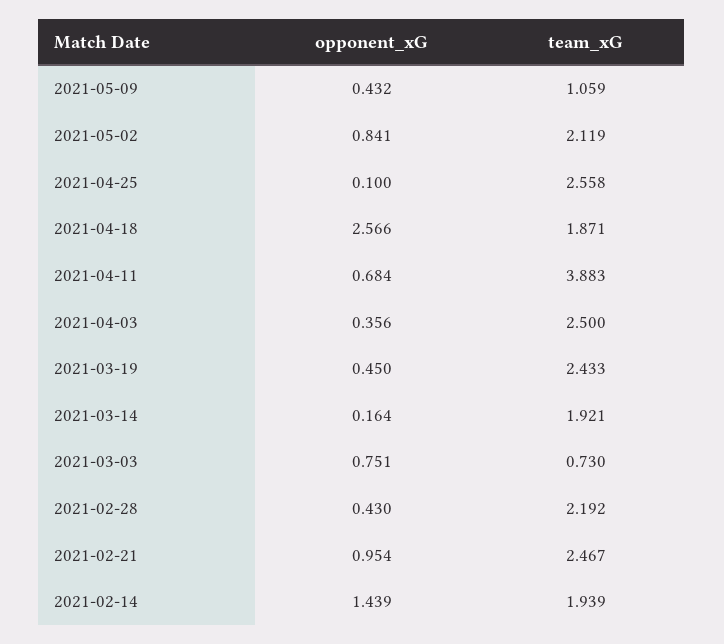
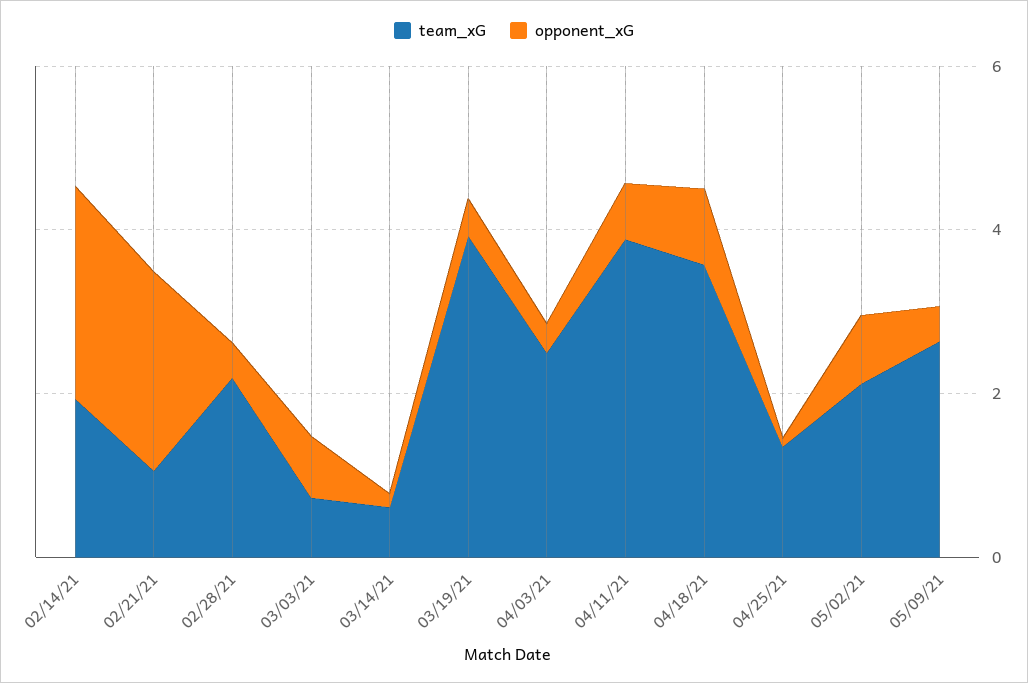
  {
    "opponent_xG": {
      "2021-05-09": 0.432,
      "2021-05-02": 0.841,
      "2021-04-25": 0.1,
-     "2021-04-18": 2.566,
+     "2021-04-18": 1,
      "2021-04-11": 0.684,
      "2021-04-03": 0.356,
      "2021-03-19": 0.45,
      "2021-03-14": 0.164,
      "2021-03-03": 0.751,
      "2021-02-28": 0.43,
-     "2021-02-21": 0.954,
+     "2021-02-21": 2.5,
-     "2021-02-14": 1.439
+     "2021-02-14": 2.5
    },
    "team_xG": {
-     "2021-05-09": 1.059,
+     "2021-05-09": 2.5,
      "2021-05-02": 2.119,
-     "2021-04-25": 2.558,
+     "2021-04-25": 1.5,
-     "2021-04-18": 1.871,
+     "2021-04-18": 3.5,
      "2021-04-11": 3.883,
      "2021-04-03": 2.5,
-     "2021-03-19": 2.433,
+     "2021-03-19": 4,
-     "2021-03-14": 1.921,
+     "2021-03-14": 0.5,
      "2021-03-03": 0.73,
      "2021-02-28": 2.192,
-     "2021-02-21": 2.467,
+     "2021-02-21": 1,
      "2021-02-14": 1.939
    }
  }

